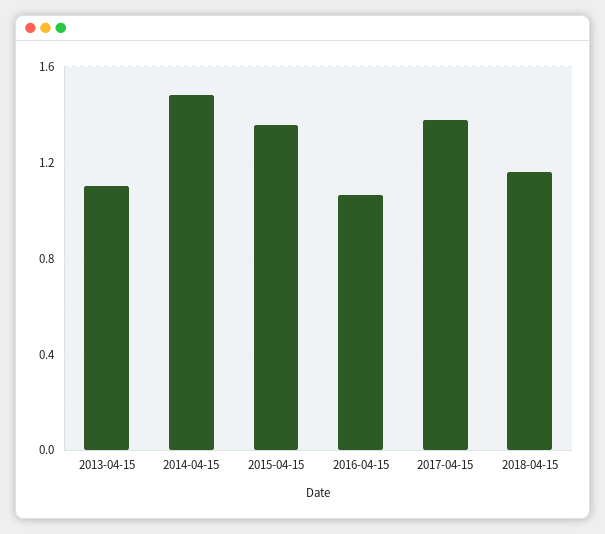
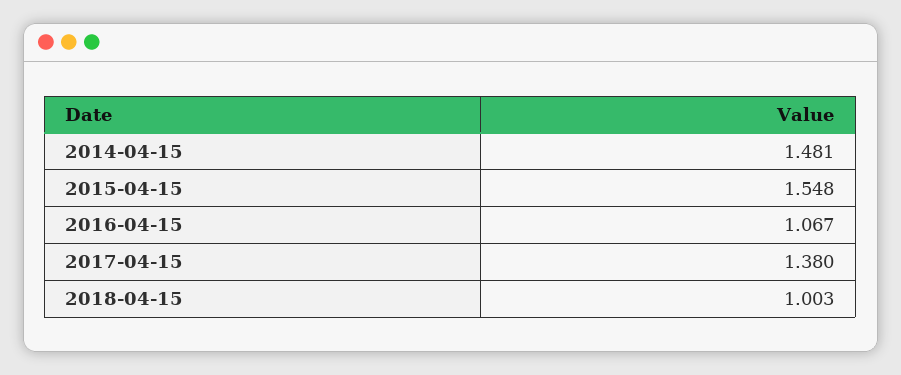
  {
-   "2013-04-15": 1.1,
    "2014-04-15": 1.481,
-   "2015-04-15": 1.35,
+   "2015-04-15": 1.548,
    "2016-04-15": 1.067,
    "2017-04-15": 1.38,
-   "2018-04-15": 1.15
+   "2018-04-15": 1.003
  }

